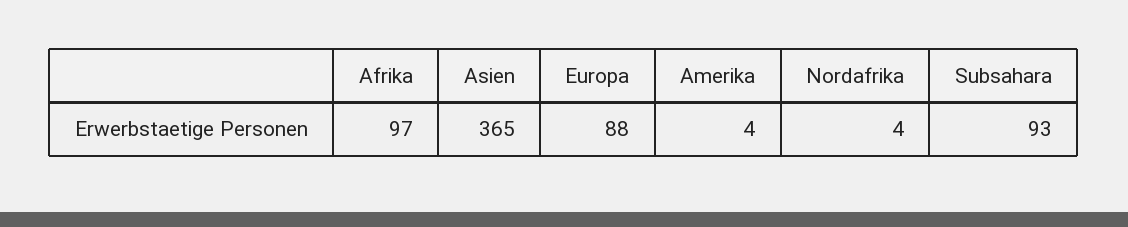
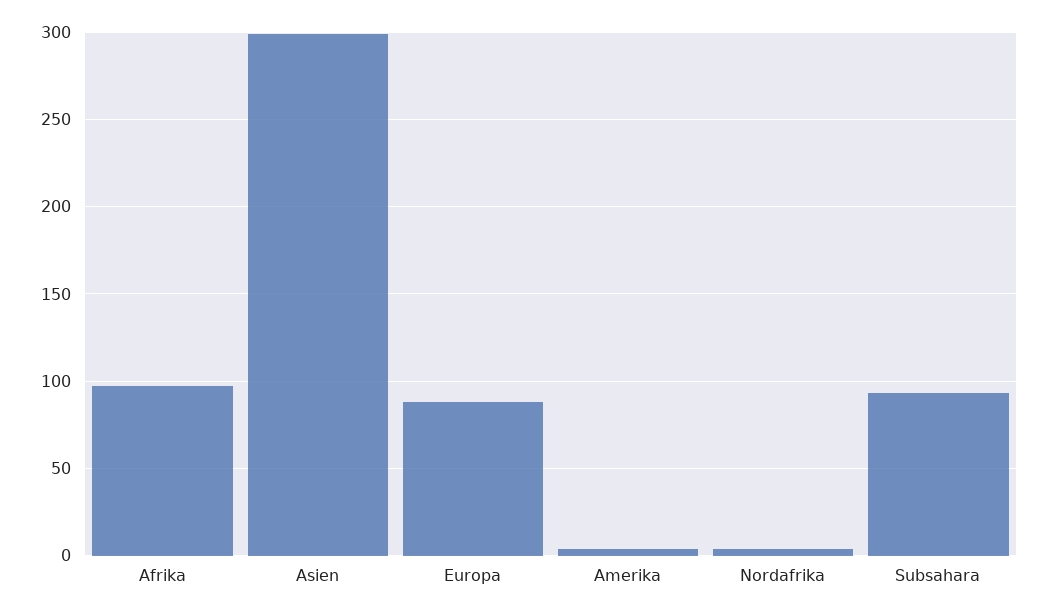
  {
    "Afrika": 97,
-   "Asien": 365,
+   "Asien": 300,
    "Europa": 88,
    "Amerika": 4,
    "Nordafrika": 4,
    "Subsahara": 93
  }

